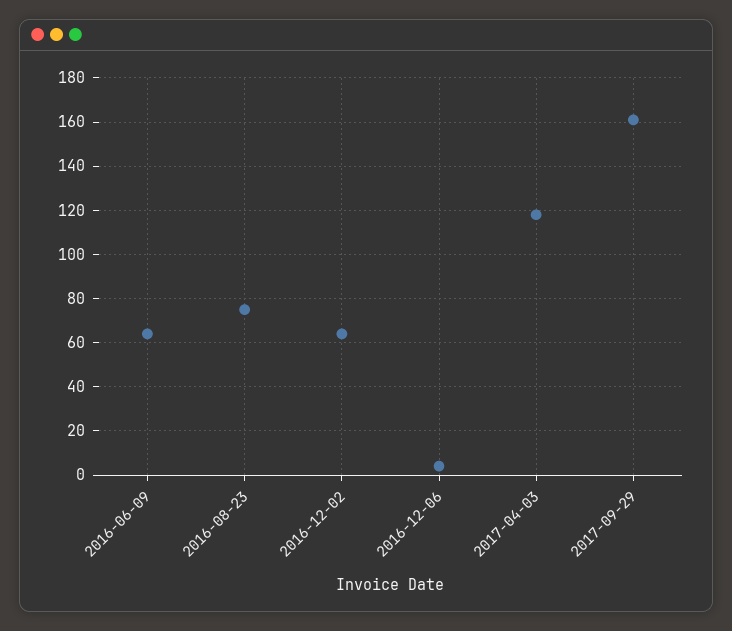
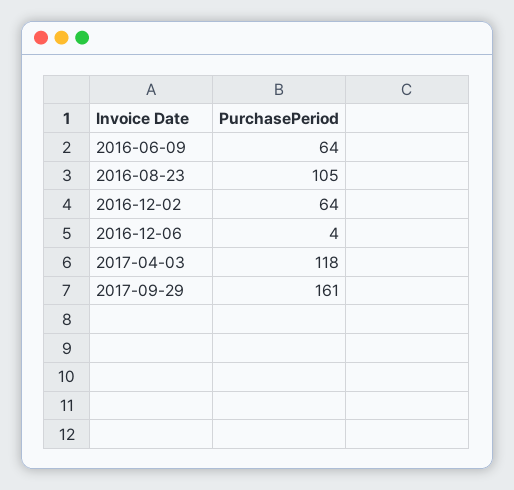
  {
    "2016-06-09": 64,
-   "2016-08-23": 75,
+   "2016-08-23": 105,
    "2016-12-02": 64,
    "2016-12-06": 4,
    "2017-04-03": 118,
    "2017-09-29": 161
  }

